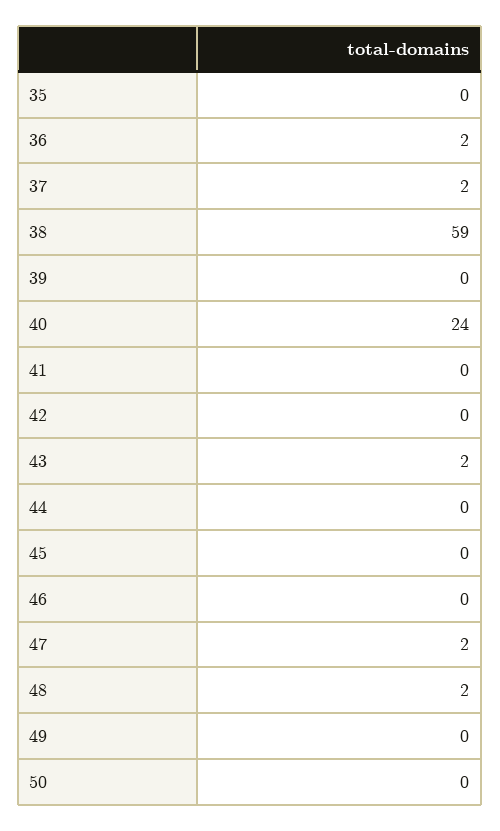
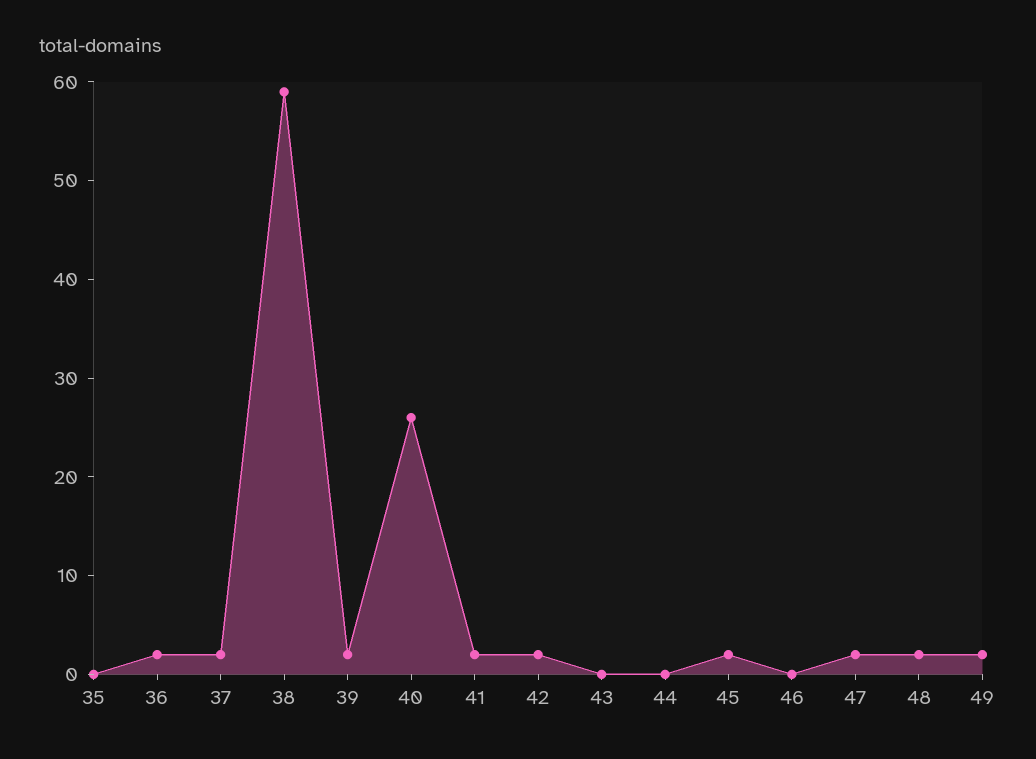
  {
    "35": 0,
    "36": 2,
    "37": 2,
    "38": 59,
-   "39": 0,
+   "39": 2,
-   "40": 24,
+   "40": 26,
-   "41": 0,
+   "41": 2,
-   "42": 0,
+   "42": 2,
-   "43": 2,
+   "43": 0,
    "44": 0,
-   "45": 0,
+   "45": 2,
    "46": 0,
    "47": 2,
    "48": 2,
-   "49": 0,
+   "49": 2
-   "50": 0
  }

